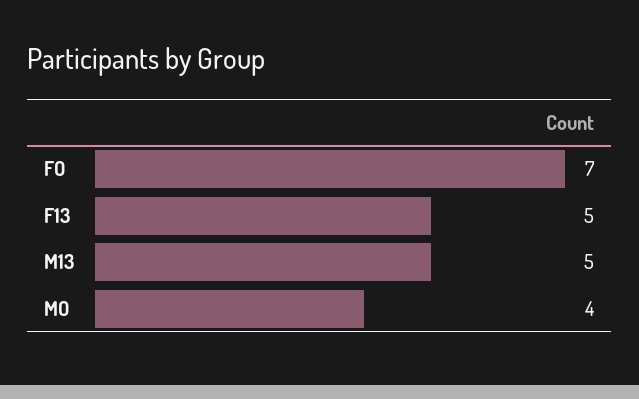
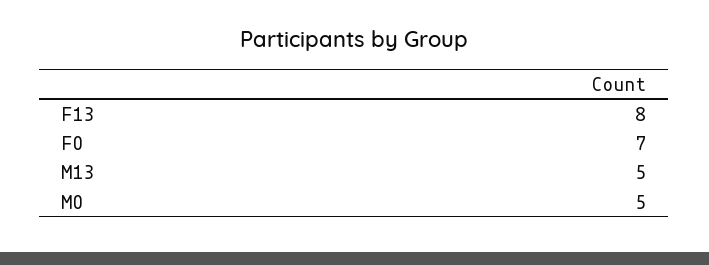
  {
    "FO": 7,
-   "F13": 5,
+   "F13": 8,
    "M13": 5,
-   "MO": 4
+   "MO": 5
  }

